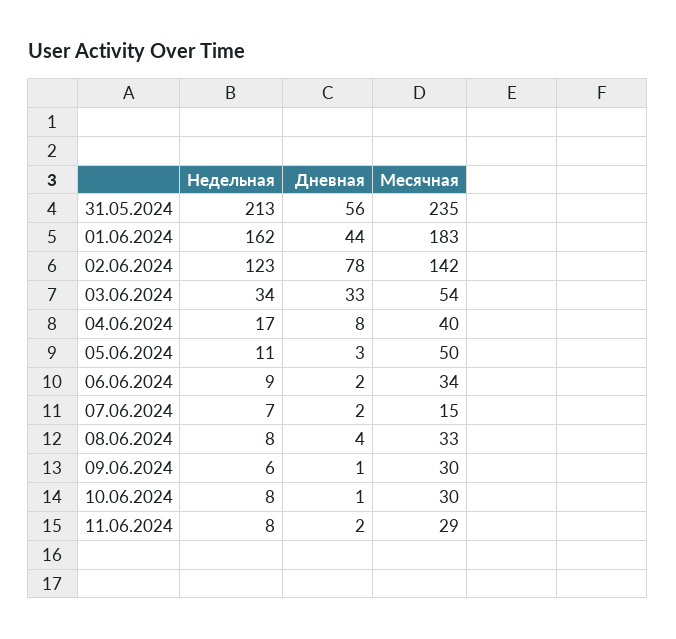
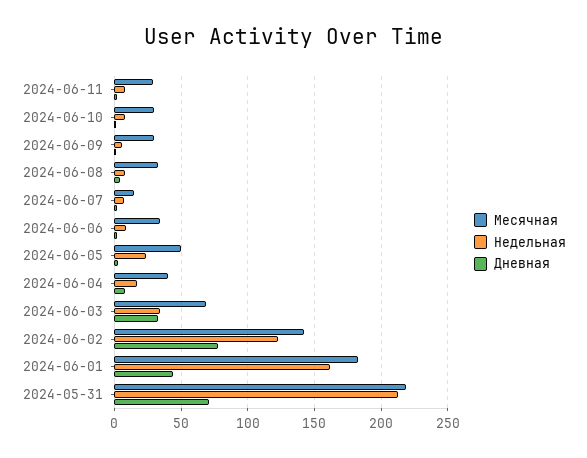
  {
    "Недельная": {
      "31.05.2024": 213,
      "01.06.2024": 162,
      "02.06.2024": 123,
      "03.06.2024": 34,
      "04.06.2024": 17,
-     "05.06.2024": 11,
+     "05.06.2024": 25,
      "06.06.2024": 9,
      "07.06.2024": 7,
      "08.06.2024": 8,
      "09.06.2024": 6,
      "10.06.2024": 8,
      "11.06.2024": 8
    },
    "Дневная": {
-     "31.05.2024": 56,
+     "31.05.2024": 70,
      "01.06.2024": 44,
      "02.06.2024": 78,
      "03.06.2024": 33,
      "04.06.2024": 8,
      "05.06.2024": 3,
      "06.06.2024": 2,
      "07.06.2024": 2,
      "08.06.2024": 4,
      "09.06.2024": 1,
      "10.06.2024": 1,
      "11.06.2024": 2
    },
    "Месячная": {
-     "31.05.2024": 235,
+     "31.05.2024": 220,
      "01.06.2024": 183,
      "02.06.2024": 142,
-     "03.06.2024": 54,
+     "03.06.2024": 70,
      "04.06.2024": 40,
      "05.06.2024": 50,
      "06.06.2024": 34,
      "07.06.2024": 15,
      "08.06.2024": 33,
      "09.06.2024": 30,
      "10.06.2024": 30,
      "11.06.2024": 29
    }
  }

